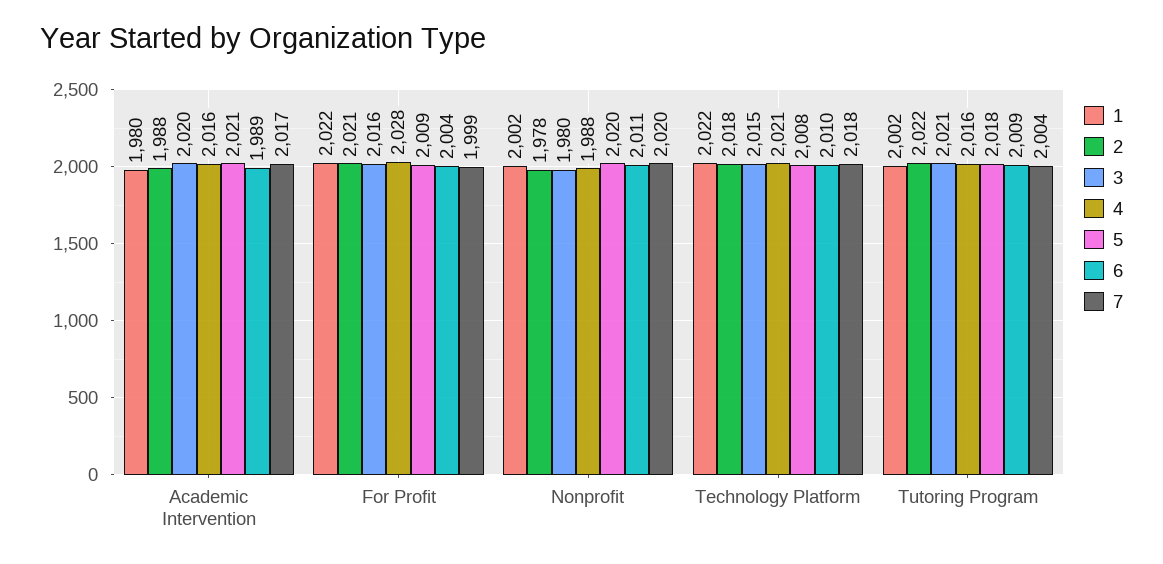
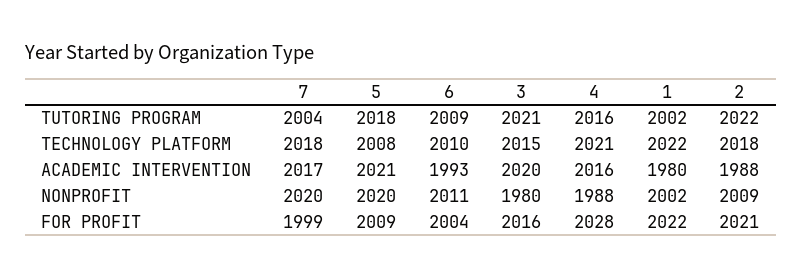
  {
    "1": {
      "Academic Intervention": 1980,
      "For Profit": 2022,
      "Nonprofit": 2002,
      "Technology Platform": 2022,
      "Tutoring Program": 2002
    },
    "2": {
      "Academic Intervention": 1988,
      "For Profit": 2021,
-     "Nonprofit": 1978,
+     "Nonprofit": 2009,
      "Technology Platform": 2018,
      "Tutoring Program": 2022
    },
    "3": {
      "Academic Intervention": 2020,
      "For Profit": 2016,
      "Nonprofit": 1980,
      "Technology Platform": 2015,
      "Tutoring Program": 2021
    },
    "4": {
      "Academic Intervention": 2016,
      "For Profit": 2028,
      "Nonprofit": 1988,
      "Technology Platform": 2021,
      "Tutoring Program": 2016
    },
    "5": {
      "Academic Intervention": 2021,
      "For Profit": 2009,
      "Nonprofit": 2020,
      "Technology Platform": 2008,
      "Tutoring Program": 2018
    },
    "6": {
-     "Academic Intervention": 1989,
+     "Academic Intervention": 1993,
      "For Profit": 2004,
      "Nonprofit": 2011,
      "Technology Platform": 2010,
      "Tutoring Program": 2009
    },
    "7": {
      "Academic Intervention": 2017,
      "For Profit": 1999,
      "Nonprofit": 2020,
      "Technology Platform": 2018,
      "Tutoring Program": 2004
    }
  }

